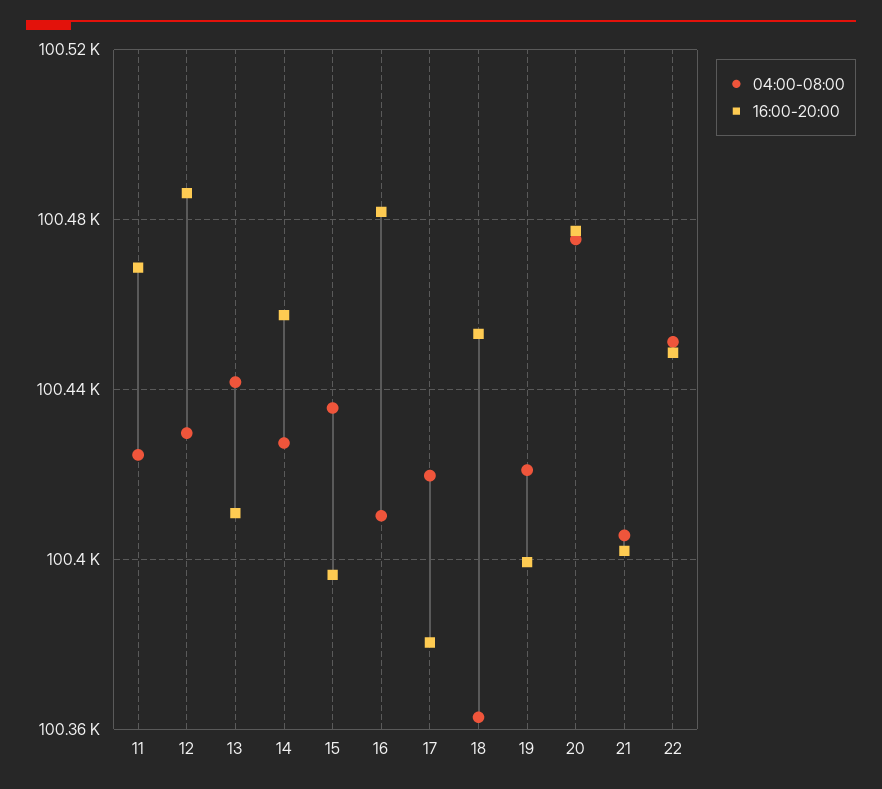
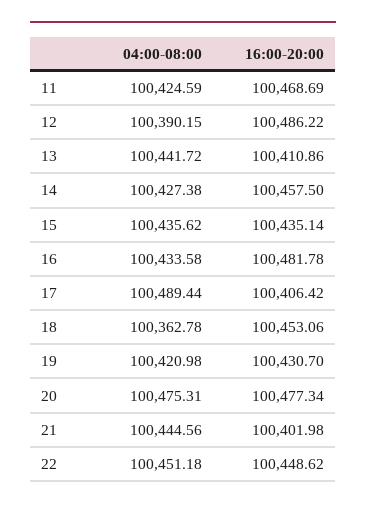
  {
    "04:00-08:00": {
      "11": 100424.59,
-     "12": 100430,
+     "12": 100390.15,
      "13": 100441.72,
      "14": 100427.38,
      "15": 100435.62,
-     "16": 100410,
+     "16": 100433.58,
-     "17": 100420,
+     "17": 100489.44,
      "18": 100362.78,
      "19": 100420.98,
      "20": 100475.31,
-     "21": 100405,
+     "21": 100444.56,
      "22": 100451.18
    },
    "16:00-20:00": {
      "11": 100468.69,
      "12": 100486.22,
      "13": 100410.86,
      "14": 100457.5,
-     "15": 100395,
+     "15": 100435.14,
      "16": 100481.78,
-     "17": 100380,
+     "17": 100406.42,
      "18": 100453.06,
-     "19": 100400,
+     "19": 100430.7,
      "20": 100477.34,
      "21": 100401.98,
      "22": 100448.62
    }
  }

